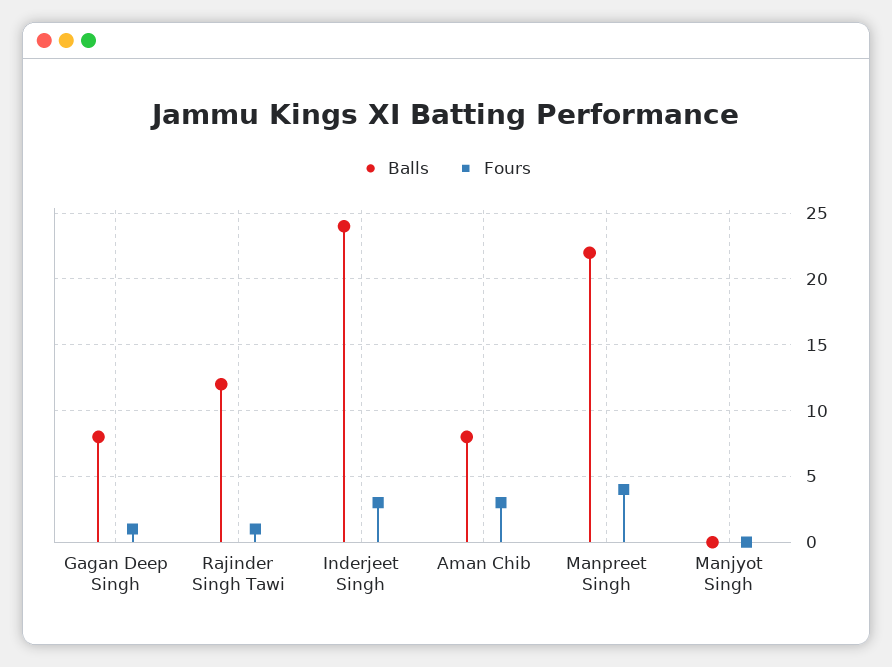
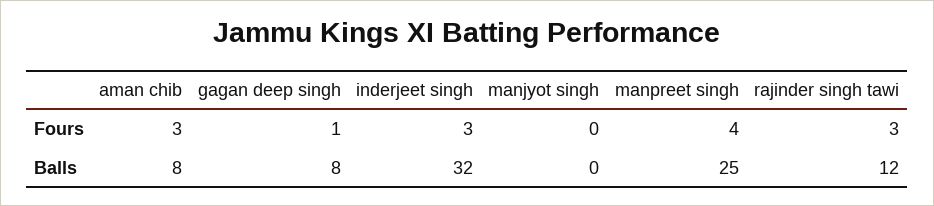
  {
    "Balls": {
      "Gagan Deep Singh": 8,
      "Rajinder Singh Tawi": 12,
-     "Inderjeet Singh": 24,
+     "Inderjeet Singh": 32,
      "Aman Chib": 8,
-     "Manpreet Singh": 22,
+     "Manpreet Singh": 25,
      "Manjyot Singh": 0
    },
    "Fours": {
      "Gagan Deep Singh": 1,
-     "Rajinder Singh Tawi": 1,
+     "Rajinder Singh Tawi": 3,
      "Inderjeet Singh": 3,
      "Aman Chib": 3,
      "Manpreet Singh": 4,
      "Manjyot Singh": 0
    }
  }

